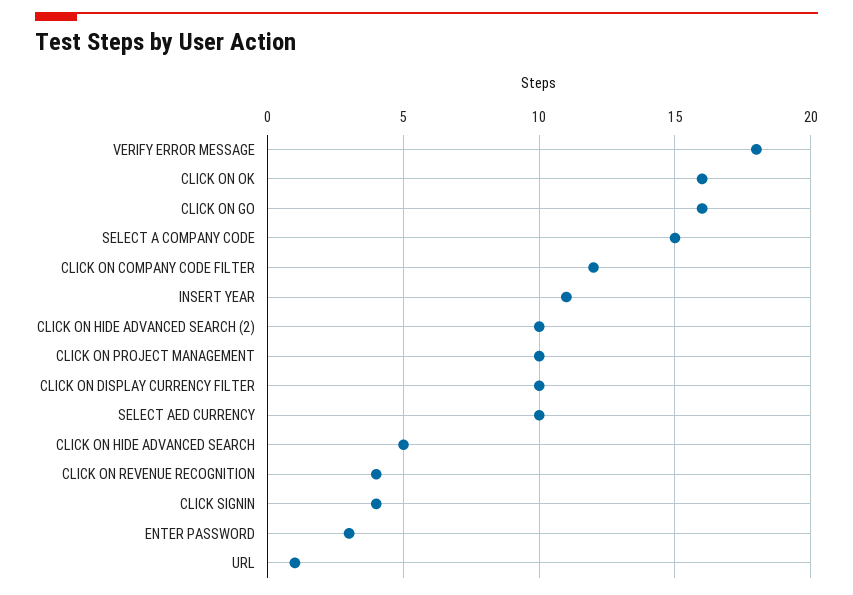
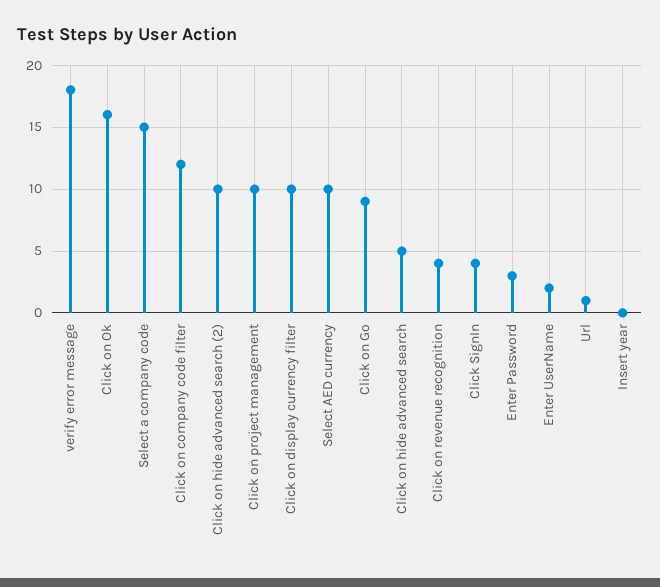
  {
    "VERIFY ERROR MESSAGE": 18,
    "CLICK ON OK": 16,
-   "CLICK ON GO": 16,
+   "CLICK ON GO": 9,
    "SELECT A COMPANY CODE": 15,
    "CLICK ON COMPANY CODE FILTER": 12,
-   "INSERT YEAR": 11,
+   "INSERT YEAR": 0,
    "CLICK ON HIDE ADVANCED SEARCH (2)": 10,
    "CLICK ON PROJECT MANAGEMENT": 10,
    "CLICK ON DISPLAY CURRENCY FILTER": 10,
    "SELECT AED CURRENCY": 10,
    "CLICK ON HIDE ADVANCED SEARCH": 5,
    "CLICK ON REVENUE RECOGNITION": 4,
    "CLICK SIGNIN": 4,
    "ENTER PASSWORD": 3,
-   "URL": 1
+   "URL": 1,
+   "Enter UserName": 2
  }

